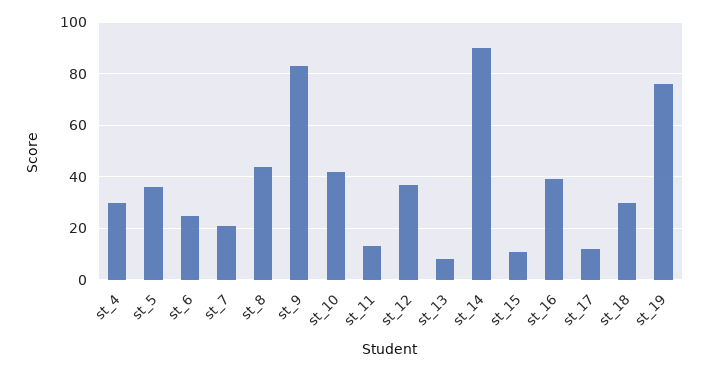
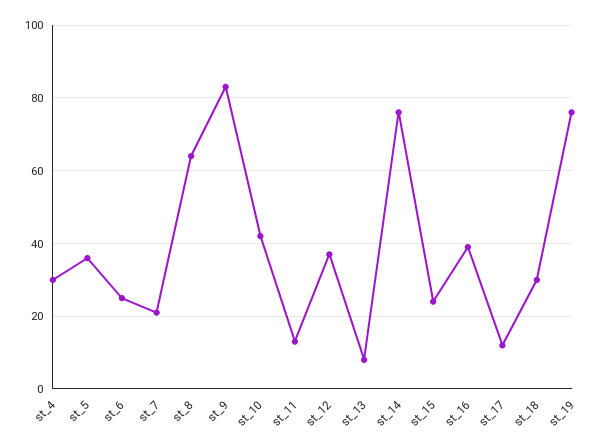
  {
    "st_4": 30,
    "st_5": 35,
    "st_6": 25,
    "st_7": 20,
-   "st_8": 45,
+   "st_8": 65,
    "st_9": 85,
    "st_10": 40,
    "st_11": 15,
    "st_12": 35,
    "st_13": 10,
-   "st_14": 90,
+   "st_14": 75,
-   "st_15": 10,
+   "st_15": 25,
    "st_16": 40,
    "st_17": 10,
    "st_18": 30,
    "st_19": 75
  }

